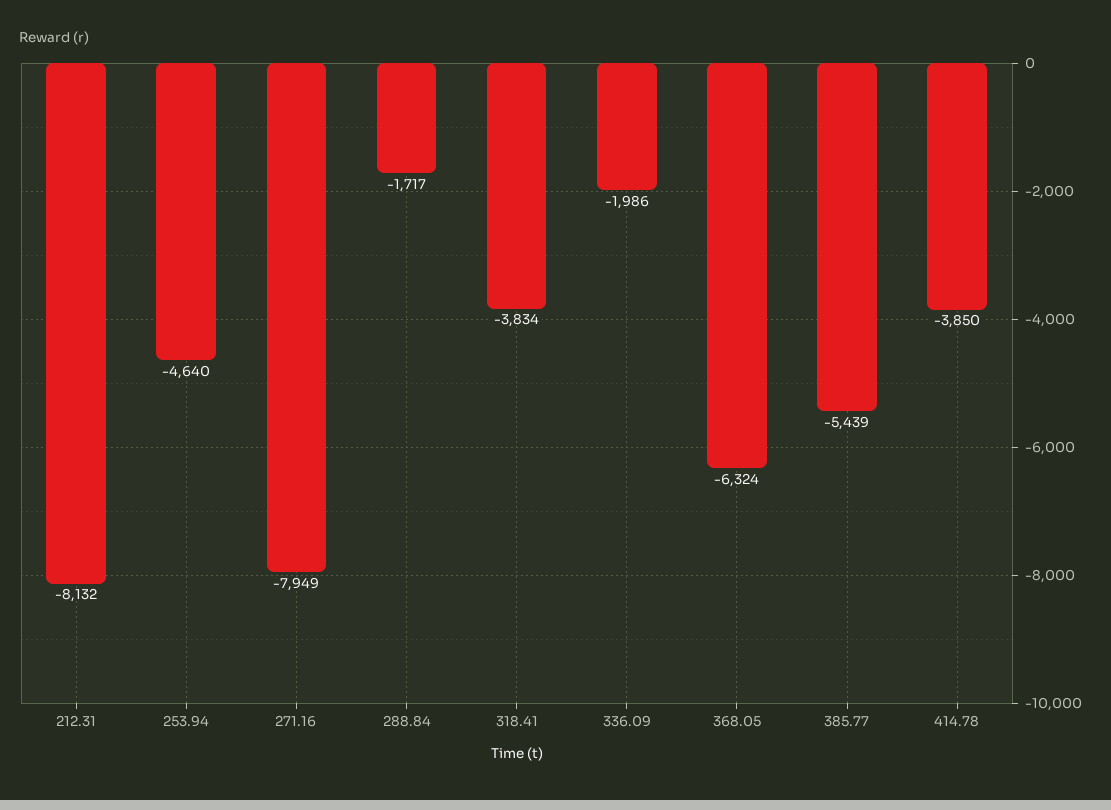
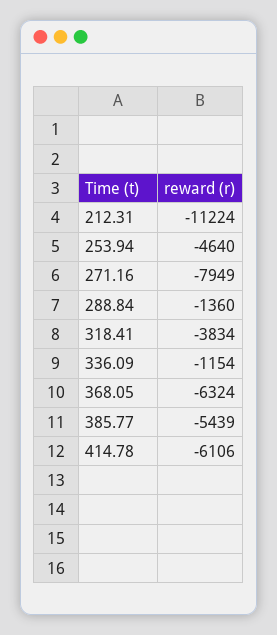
  {
-   "212.31": -8132,
+   "212.31": -11224,
    "253.94": -4640,
    "271.16": -7949,
-   "288.84": -1717,
+   "288.84": -1360,
    "318.41": -3834,
-   "336.09": -1986,
+   "336.09": -1154,
    "368.05": -6324,
    "385.77": -5439,
-   "414.78": -3850
+   "414.78": -6106
  }

